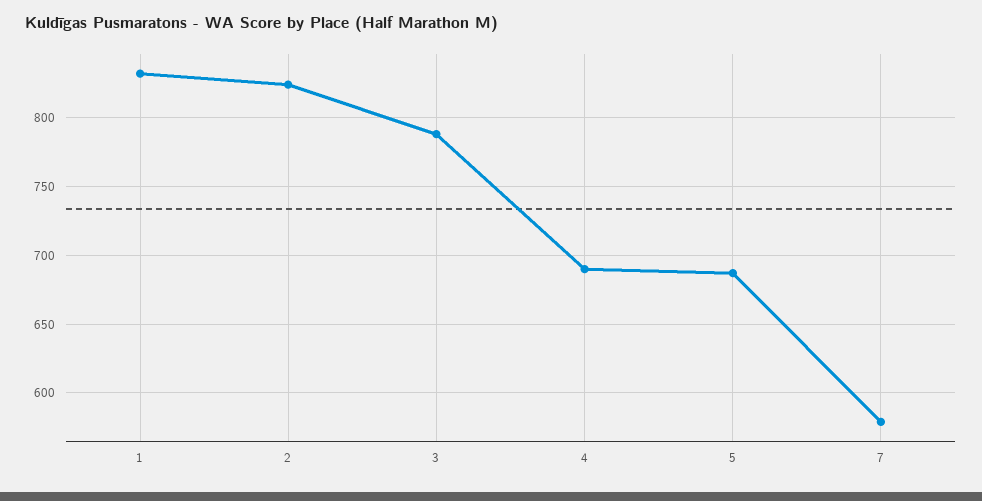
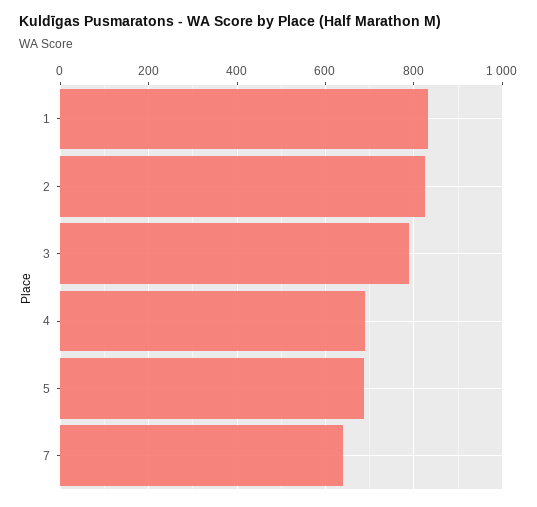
  {
    "1": 830,
    "2": 825,
    "3": 790,
    "4": 690,
    "5": 685,
-   "7": 580
+   "7": 640
  }

